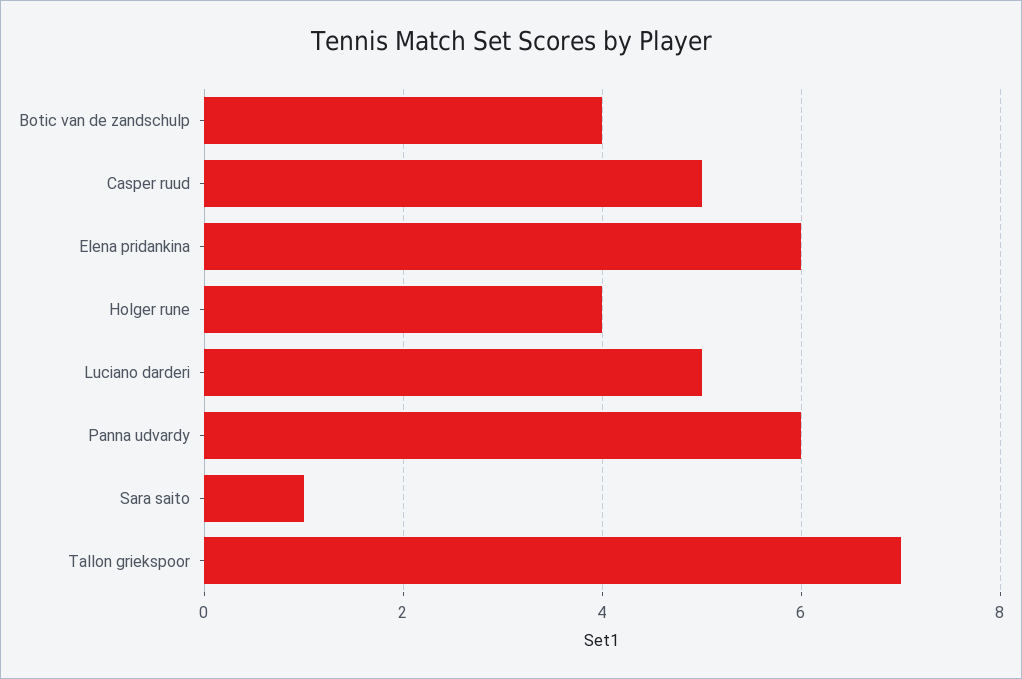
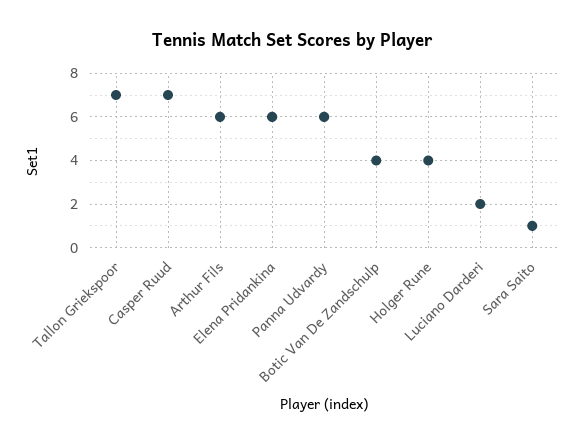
  {
    "Botic van de zandschulp": 4,
-   "Casper ruud": 5,
+   "Casper ruud": 7,
    "Elena pridankina": 6,
    "Holger rune": 4,
-   "Luciano darderi": 5,
+   "Luciano darderi": 2,
    "Panna udvardy": 6,
    "Sara saito": 1,
-   "Tallon griekspoor": 7
+   "Tallon griekspoor": 7,
+   "Arthur Fils": 6
  }

